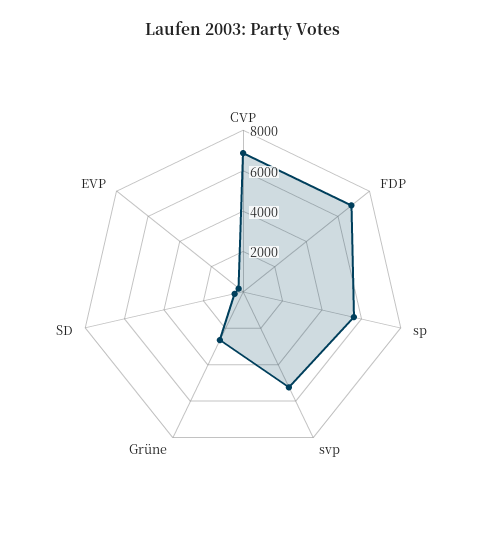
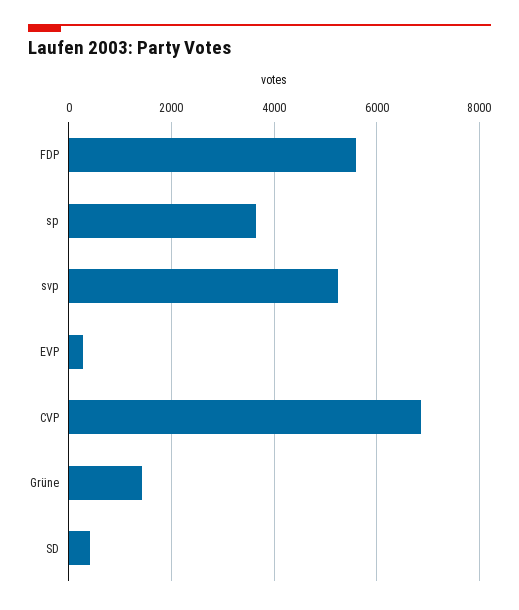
  {
    "CVP": 6800,
-   "FDP": 7000,
+   "FDP": 5600,
-   "sp": 5500,
+   "sp": 3600,
    "svp": 5200,
-   "Grüne": 2500,
+   "Grüne": 1400,
    "SD": 400,
    "EVP": 200
  }

